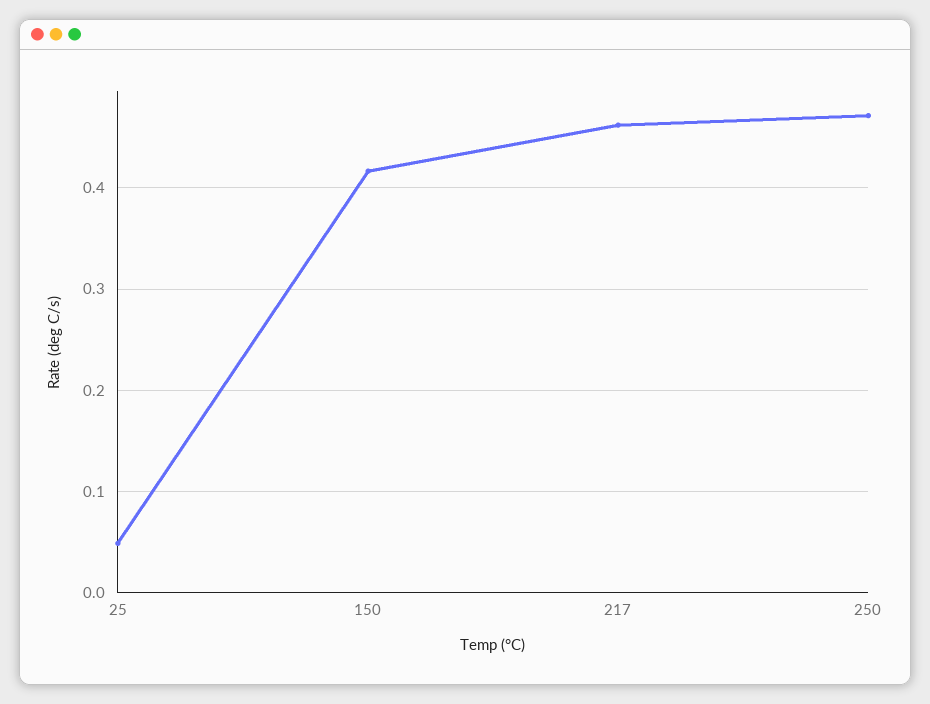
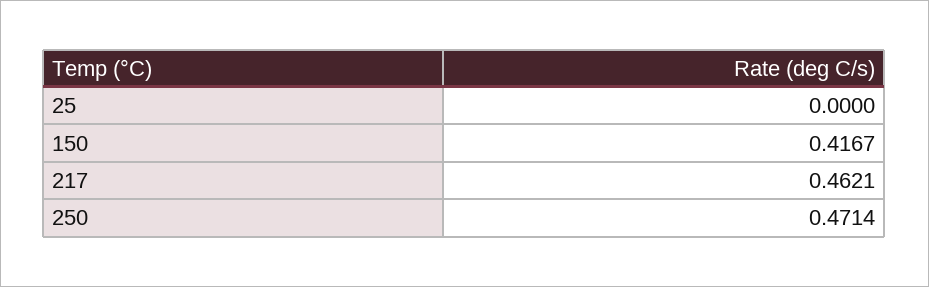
  {
-   "25": 0.05,
+   "25": 0,
    "150": 0.4167,
    "217": 0.4621,
    "250": 0.4714
  }

